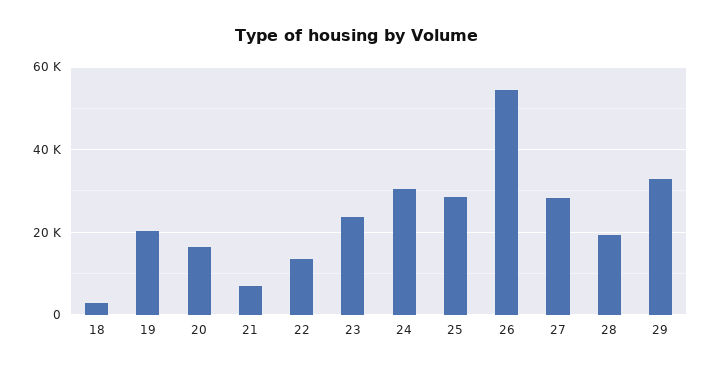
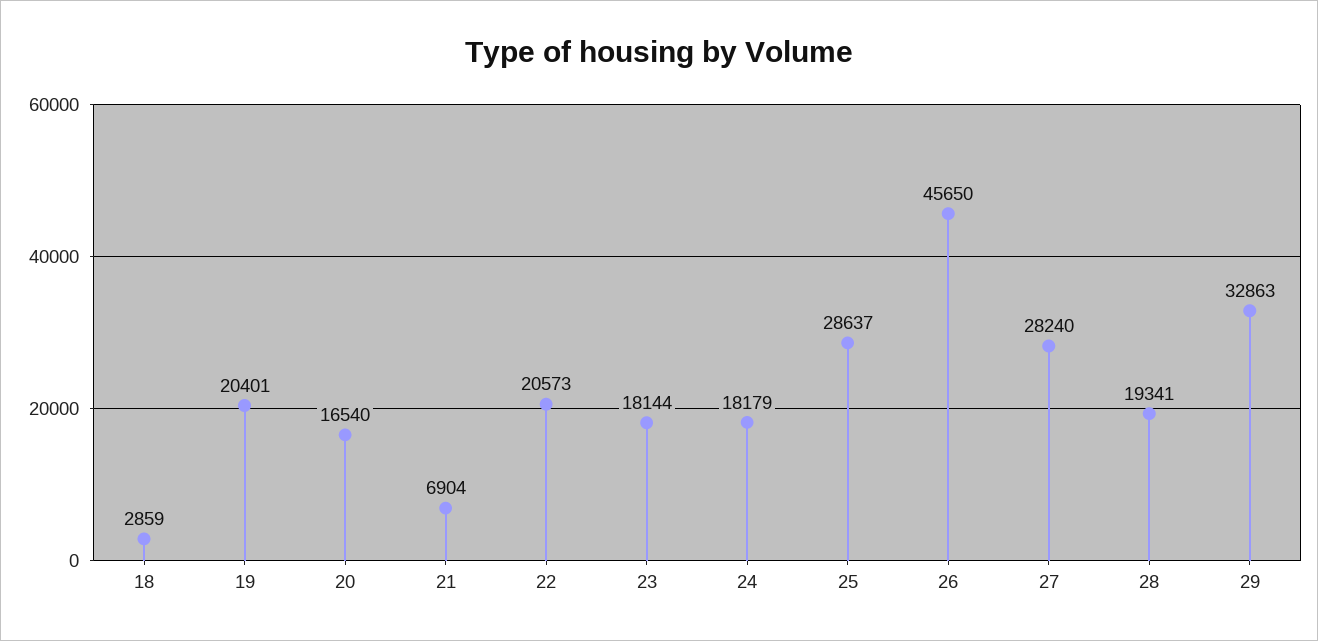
  {
    "18": 2859,
    "19": 20401,
    "20": 16540,
    "21": 6904,
-   "22": 14000,
+   "22": 20573,
-   "23": 24000,
+   "23": 18144,
-   "24": 30000,
+   "24": 18179,
    "25": 28637,
-   "26": 54000,
+   "26": 45650,
    "27": 28240,
    "28": 19341,
    "29": 32863
  }

